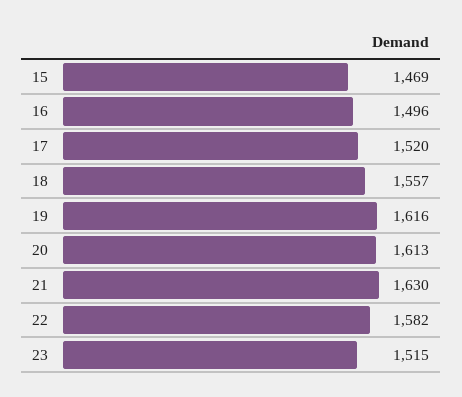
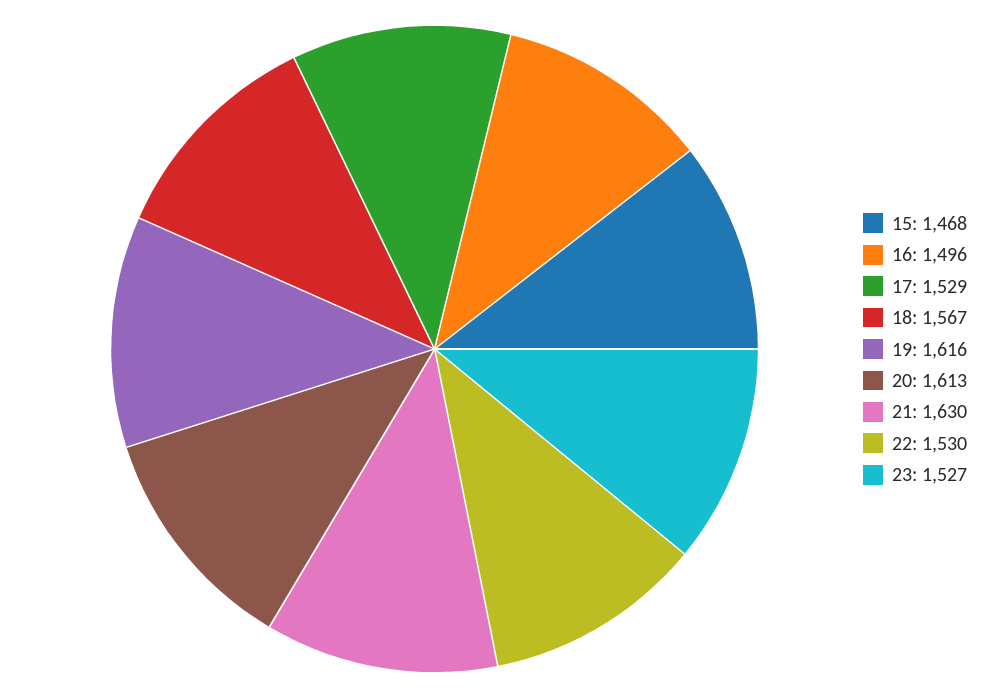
  {
-   "15": 1469,
+   "15": 1468,
    "16": 1496,
-   "17": 1520,
+   "17": 1529,
-   "18": 1557,
+   "18": 1567,
    "19": 1616,
    "20": 1613,
    "21": 1630,
-   "22": 1582,
+   "22": 1530,
-   "23": 1515
+   "23": 1527
  }

